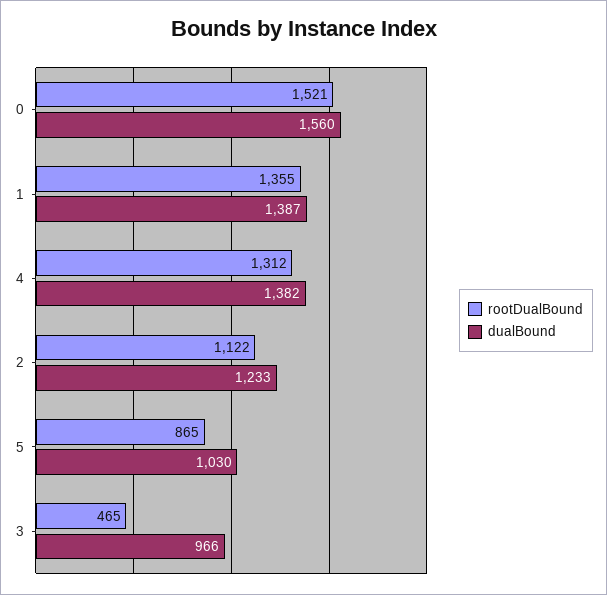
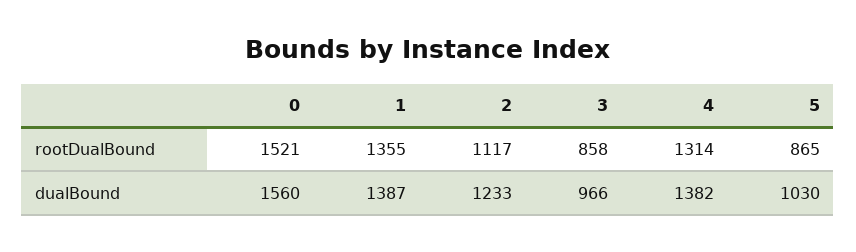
  {
    "rootDualBound": {
      "0": 1521,
      "1": 1355,
-     "4": 1312,
+     "4": 1314,
-     "2": 1122,
+     "2": 1117,
      "5": 865,
-     "3": 465
+     "3": 858
    },
    "dualBound": {
      "0": 1560,
      "1": 1387,
      "4": 1382,
      "2": 1233,
      "5": 1030,
      "3": 966
    }
  }

